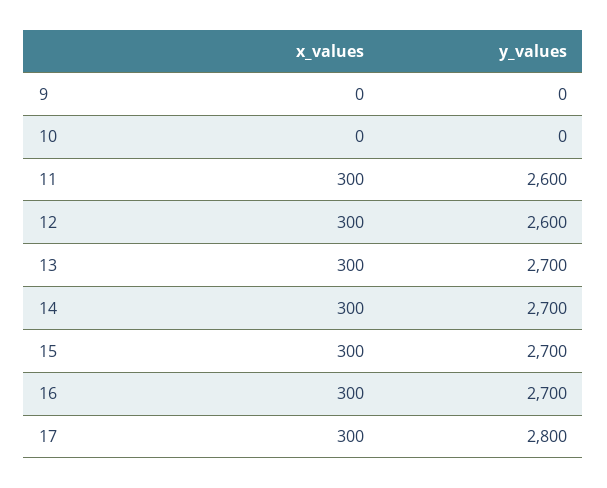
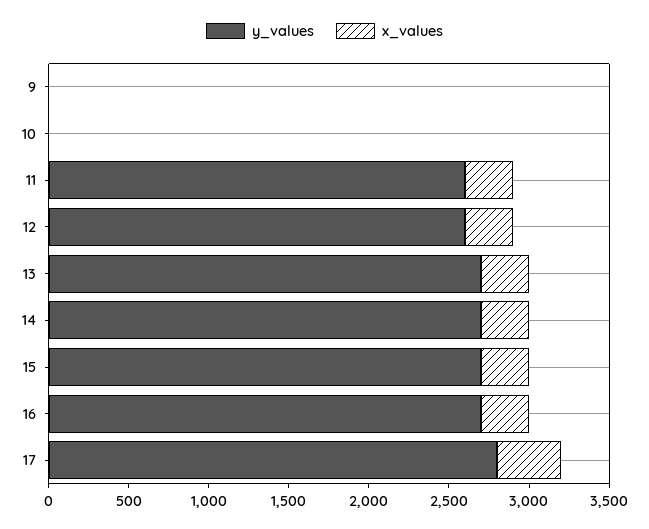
  {
    "x_values": {
      "9": 0,
      "10": 0,
      "11": 300,
      "12": 300,
      "13": 300,
      "14": 300,
      "15": 300,
      "16": 300,
-     "17": 300
+     "17": 400
    },
    "y_values": {
      "9": 0,
      "10": 0,
      "11": 2600,
      "12": 2600,
      "13": 2700,
      "14": 2700,
      "15": 2700,
      "16": 2700,
      "17": 2800
    }
  }

